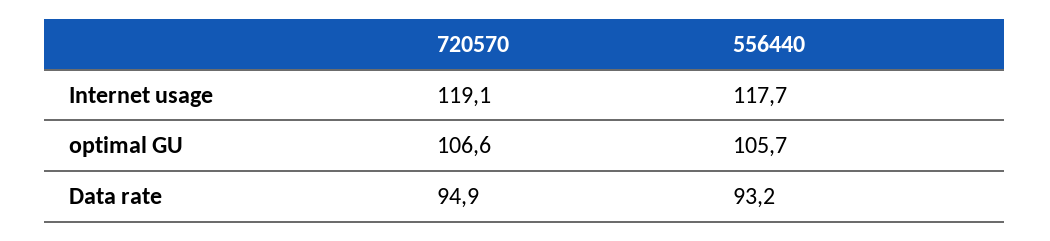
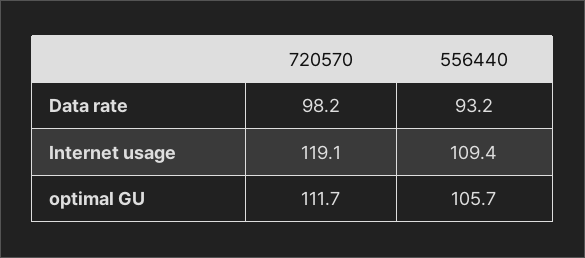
  {
    "720570": {
      "Internet usage": 119.1,
-     "optimal GU": 106.6,
+     "optimal GU": 111.7,
-     "Data rate": 94.9
+     "Data rate": 98.2
    },
    "556440": {
-     "Internet usage": 117.7,
+     "Internet usage": 109.4,
      "optimal GU": 105.7,
      "Data rate": 93.2
    }
  }

